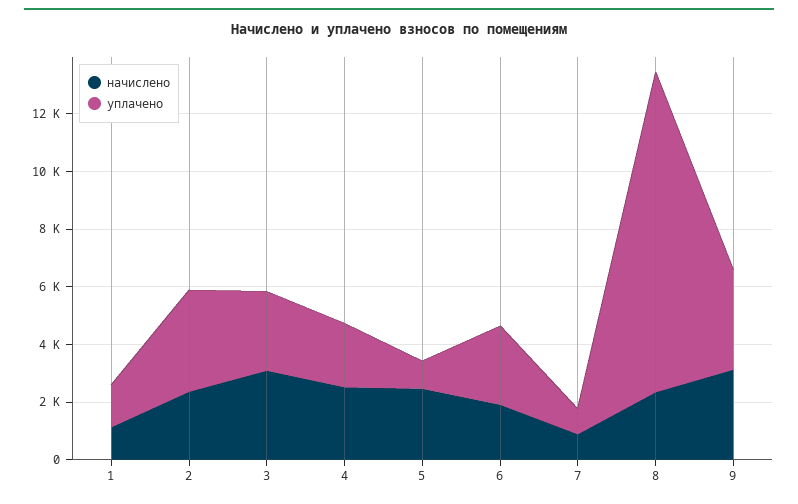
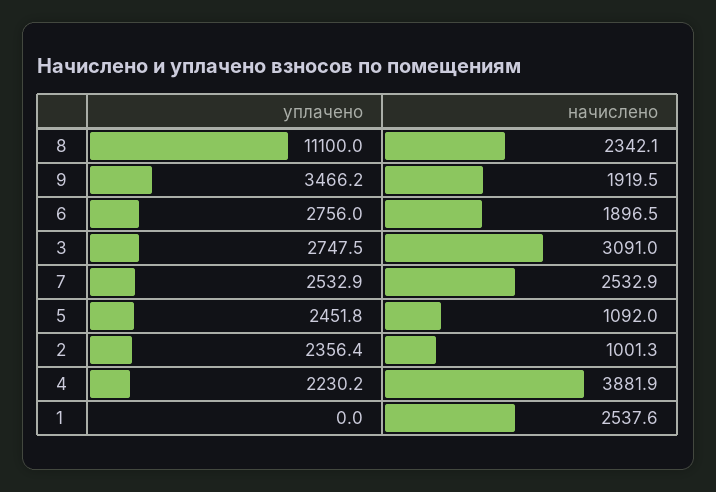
  {
    "начислено": {
-     "1": 1000,
+     "1": 2537.6,
-     "2": 2500,
+     "2": 1001.3,
      "3": 3091,
-     "4": 2500,
+     "4": 3881.9,
-     "5": 2500,
+     "5": 1092,
      "6": 1896.5,
-     "7": 1000,
+     "7": 2532.9,
      "8": 2342.1,
-     "9": 3000
+     "9": 1919.5
    },
    "уплачено": {
-     "1": 1500,
+     "1": 0,
-     "2": 3500,
+     "2": 2356.4,
      "3": 2747.5,
      "4": 2230.2,
-     "5": 1000,
+     "5": 2451.8,
      "6": 2756,
-     "7": 1000,
+     "7": 2532.9,
      "8": 11100,
      "9": 3466.2
    }
  }

